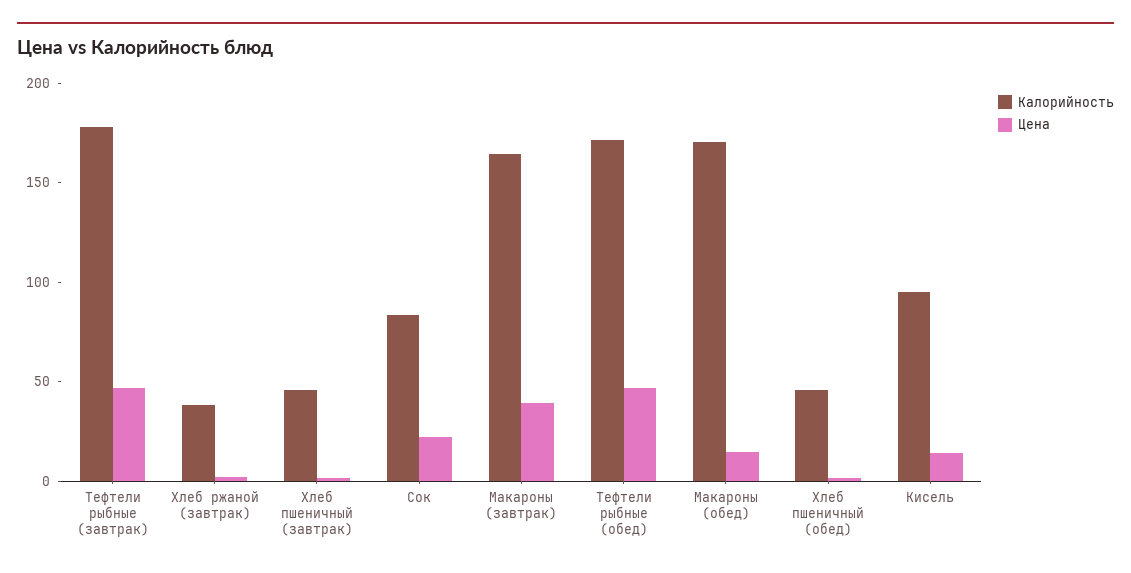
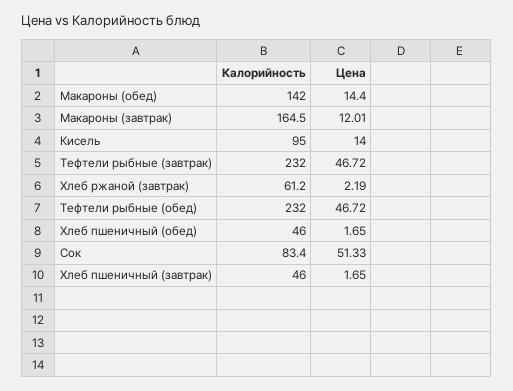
  {
    "Калорийность": {
-     "Тефтели рыбные (завтрак)": 180,
+     "Тефтели рыбные (завтрак)": 232,
-     "Хлеб ржаной (завтрак)": 40,
+     "Хлеб ржаной (завтрак)": 61.2,
      "Хлеб пшеничный (завтрак)": 46,
      "Сок": 83.4,
      "Макароны (завтрак)": 164.5,
-     "Тефтели рыбные (обед)": 170,
+     "Тефтели рыбные (обед)": 232,
-     "Макароны (обед)": 170,
+     "Макароны (обед)": 142,
      "Хлеб пшеничный (обед)": 46,
      "Кисель": 95
    },
    "Цена": {
      "Тефтели рыбные (завтрак)": 46.72,
      "Хлеб ржаной (завтрак)": 2.19,
      "Хлеб пшеничный (завтрак)": 1.65,
-     "Сок": 20,
+     "Сок": 51.33,
-     "Макароны (завтрак)": 40,
+     "Макароны (завтрак)": 12.01,
      "Тефтели рыбные (обед)": 46.72,
      "Макароны (обед)": 14.4,
      "Хлеб пшеничный (обед)": 1.65,
      "Кисель": 14
    }
  }

